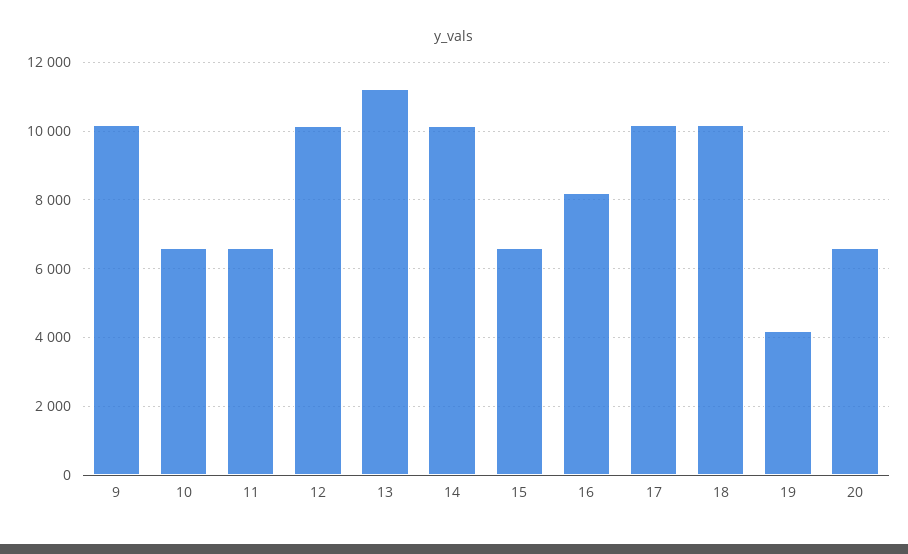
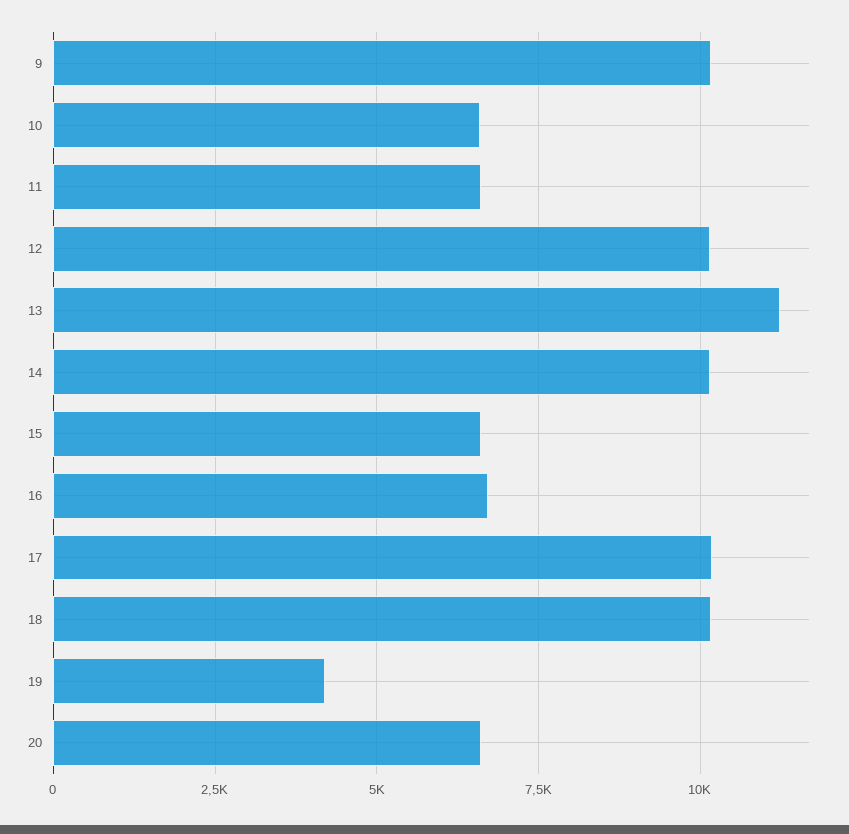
  {
    "9": 10200,
    "10": 6600,
    "11": 6600,
    "12": 10200,
    "13": 11200,
    "14": 10200,
    "15": 6600,
-   "16": 8200,
+   "16": 6750,
    "17": 10200,
    "18": 10200,
    "19": 4200,
    "20": 6600
  }

